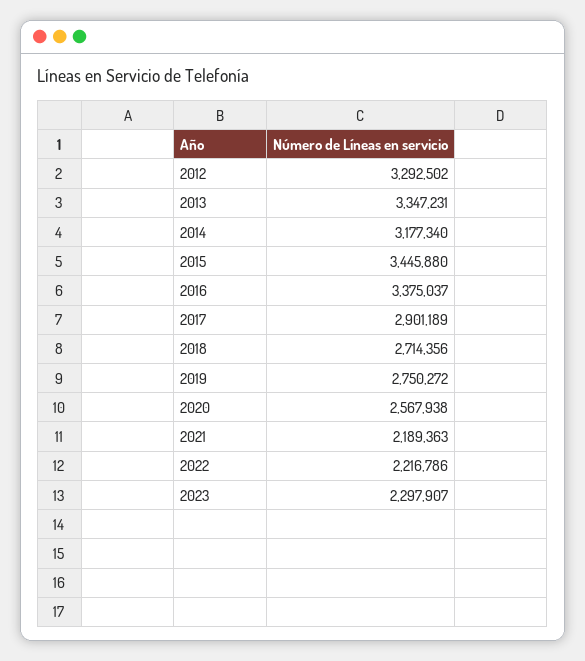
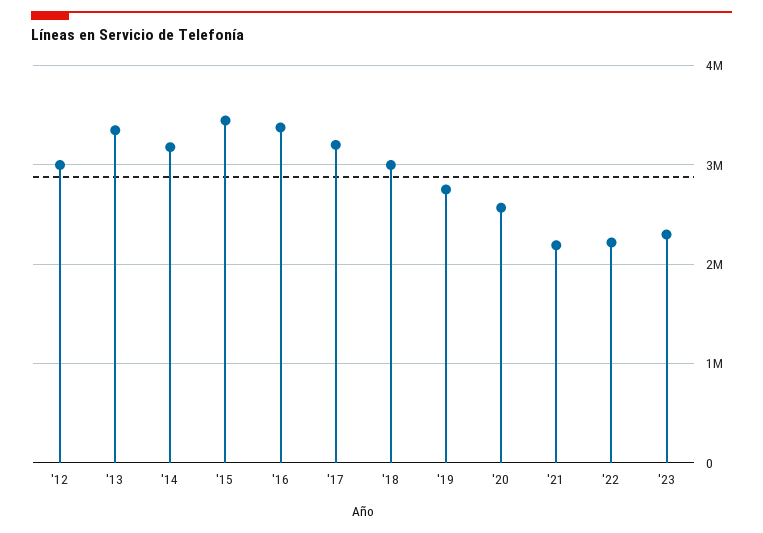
  {
-   "2012": 3292502,
+   "2012": 3000000,
    "2013": 3347231,
    "2014": 3177340,
    "2015": 3445880,
    "2016": 3375037,
-   "2017": 2901189,
+   "2017": 3200000,
-   "2018": 2714356,
+   "2018": 3000000,
    "2019": 2750272,
    "2020": 2567938,
    "2021": 2189363,
    "2022": 2216786,
    "2023": 2297907
  }

